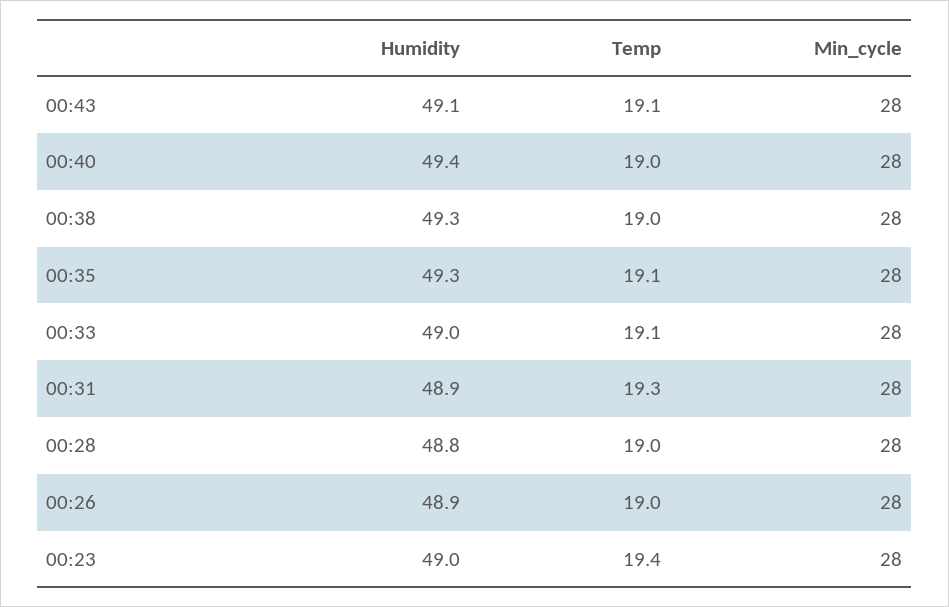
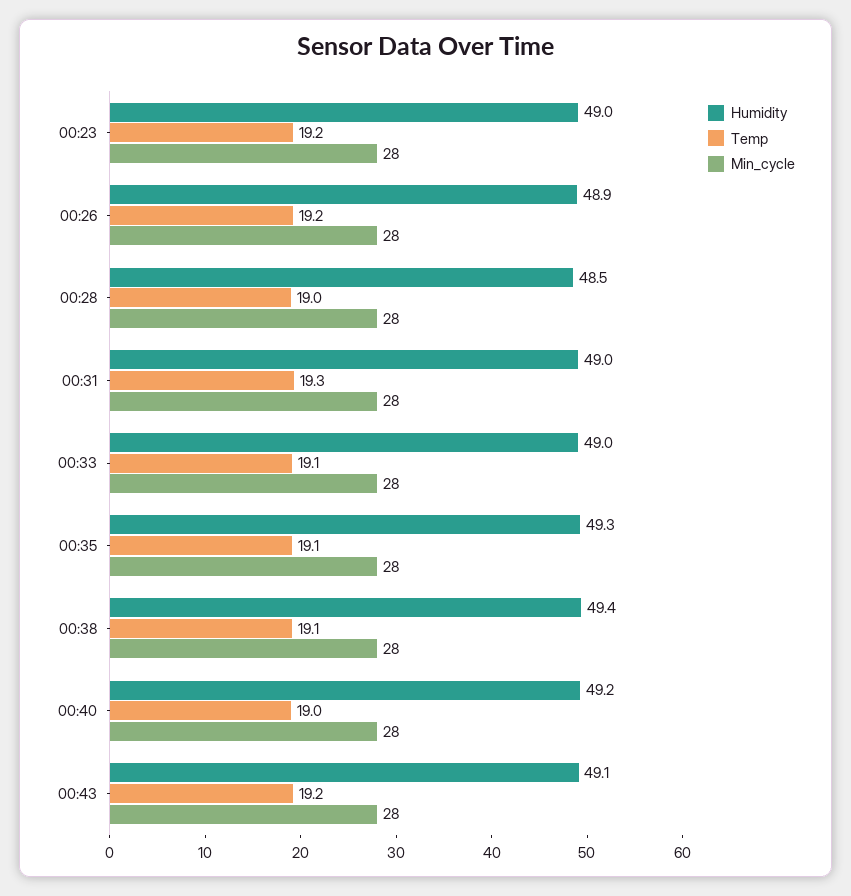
  {
    "Humidity": {
      "00:43": 49.1,
-     "00:40": 49.4,
+     "00:40": 49.2,
-     "00:38": 49.3,
+     "00:38": 49.4,
      "00:35": 49.3,
      "00:33": 49,
-     "00:31": 48.9,
+     "00:31": 49,
-     "00:28": 48.8,
+     "00:28": 48.5,
      "00:26": 48.9,
      "00:23": 49
    },
    "Temp": {
-     "00:43": 19.1,
+     "00:43": 19.2,
      "00:40": 19,
-     "00:38": 19,
+     "00:38": 19.1,
      "00:35": 19.1,
      "00:33": 19.1,
      "00:31": 19.3,
      "00:28": 19,
-     "00:26": 19,
+     "00:26": 19.2,
-     "00:23": 19.4
+     "00:23": 19.2
    },
    "Min_cycle": {
      "00:43": 28,
      "00:40": 28,
      "00:38": 28,
      "00:35": 28,
      "00:33": 28,
      "00:31": 28,
      "00:28": 28,
      "00:26": 28,
      "00:23": 28
    }
  }

